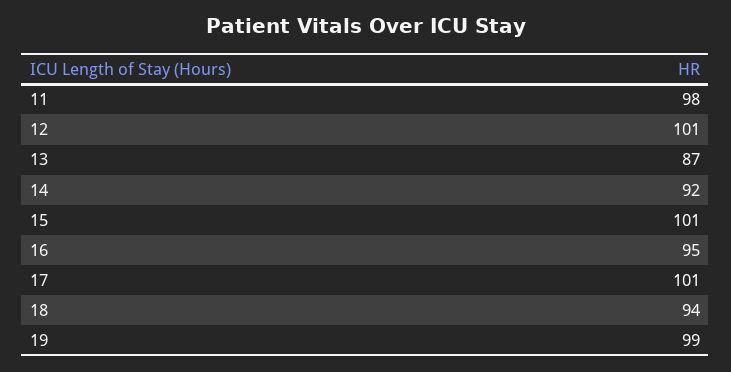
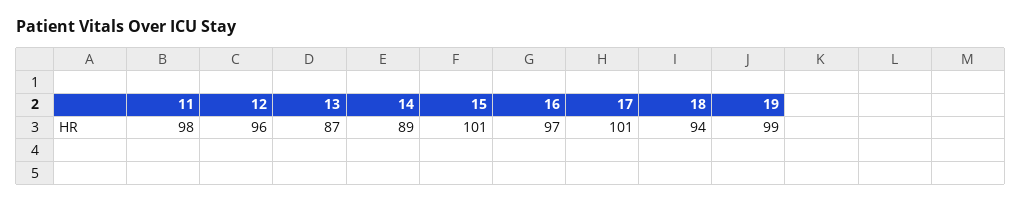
  {
    "11": 98,
-   "12": 101,
+   "12": 96,
    "13": 87,
-   "14": 92,
+   "14": 89,
    "15": 101,
-   "16": 95,
+   "16": 97,
    "17": 101,
    "18": 94,
    "19": 99
  }

